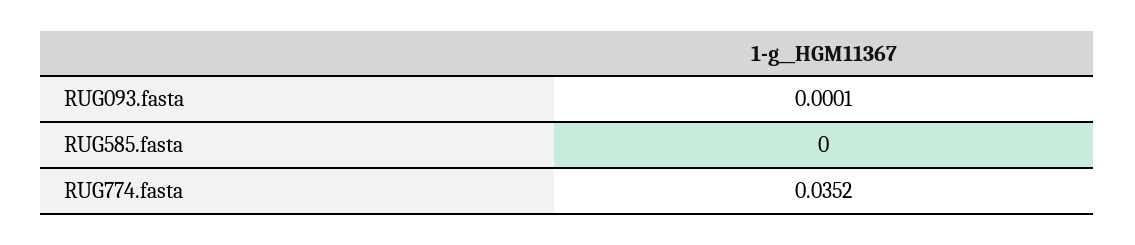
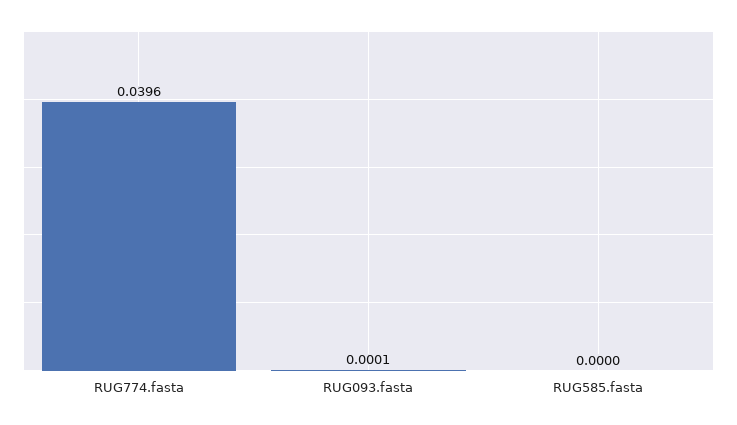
  {
    "RUG093.fasta": 0.0001,
    "RUG585.fasta": 0,
-   "RUG774.fasta": 0.0352
+   "RUG774.fasta": 0.0396
  }

